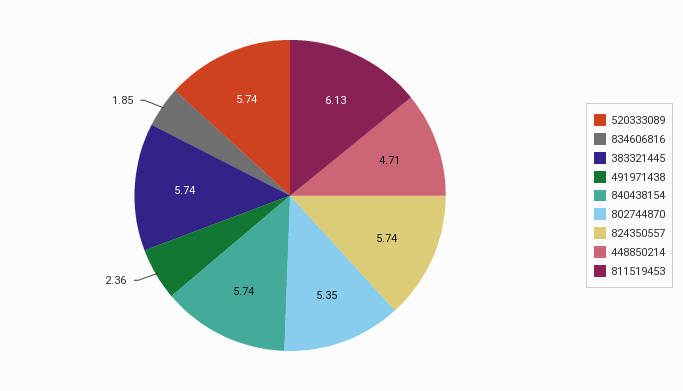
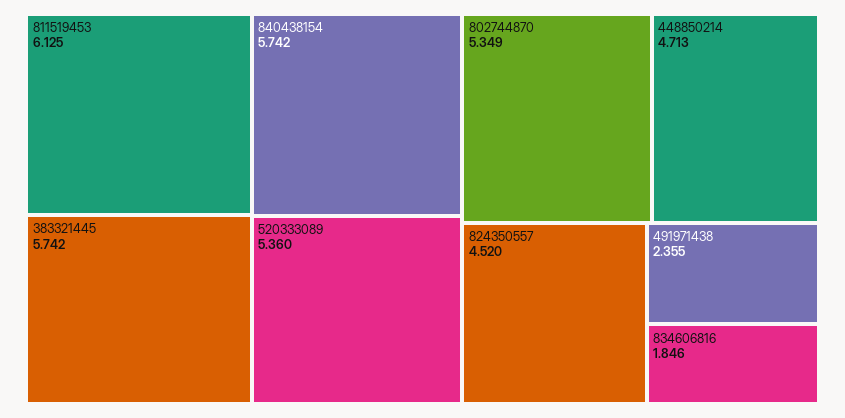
  {
-   "520333089": 5.74,
+   "520333089": 5.36,
    "834606816": 1.846,
    "383321445": 5.742,
    "491971438": 2.355,
    "840438154": 5.742,
    "802744870": 5.349,
-   "824350557": 5.74,
+   "824350557": 4.52,
    "448850214": 4.713,
    "811519453": 6.125
  }

